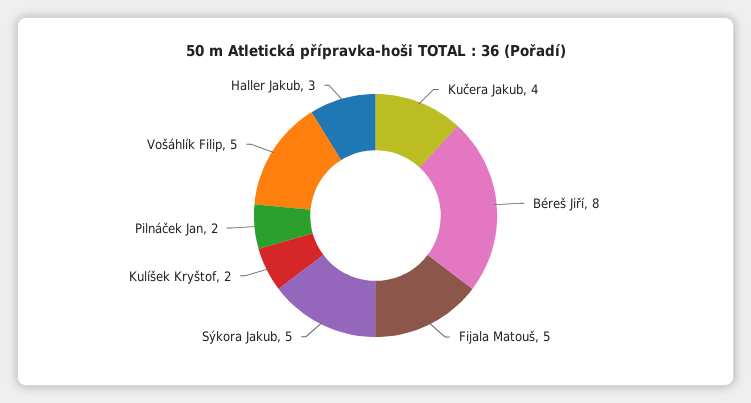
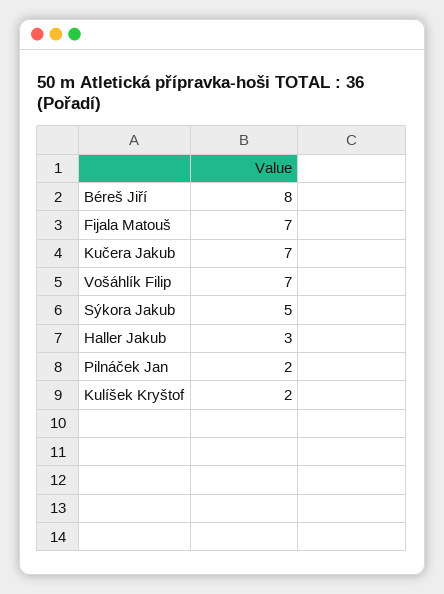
  {
-   "Kučera Jakub": 4,
+   "Kučera Jakub": 7,
    "Béreš Jiří": 8,
-   "Fijala Matouš": 5,
+   "Fijala Matouš": 7,
    "Sýkora Jakub": 5,
    "Kulíšek Kryštof": 2,
    "Pilnáček Jan": 2,
-   "Vošáhlík Filip": 5,
+   "Vošáhlík Filip": 7,
    "Haller Jakub": 3
  }

